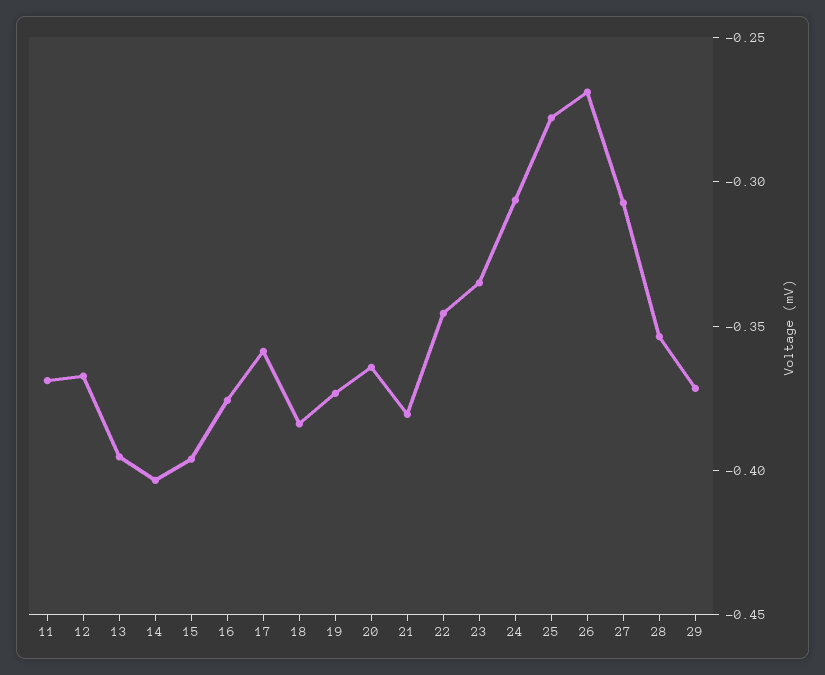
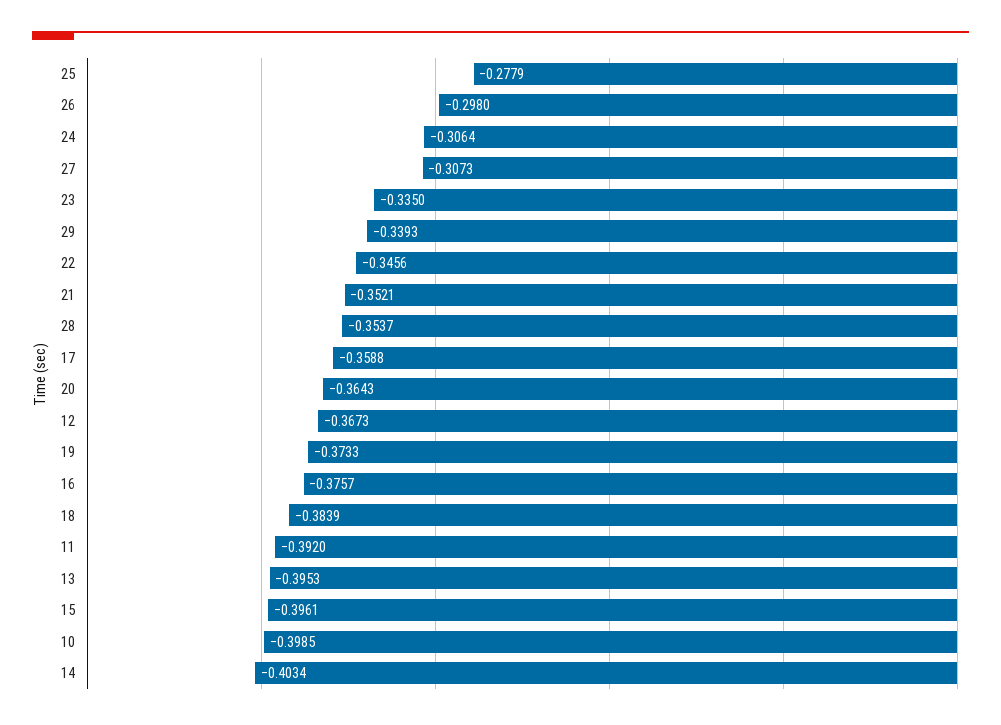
  {
-   "11": -0.37,
+   "11": -0.392,
    "12": -0.3673,
    "13": -0.3953,
    "14": -0.4034,
    "15": -0.3961,
    "16": -0.3757,
    "17": -0.3588,
    "18": -0.3839,
    "19": -0.3733,
    "20": -0.3643,
-   "21": -0.38,
+   "21": -0.3521,
    "22": -0.3456,
    "23": -0.335,
    "24": -0.3064,
    "25": -0.2779,
-   "26": -0.27,
+   "26": -0.298,
    "27": -0.3073,
    "28": -0.3537,
-   "29": -0.37
+   "29": -0.3393,
+   "10": -0.3985
  }

